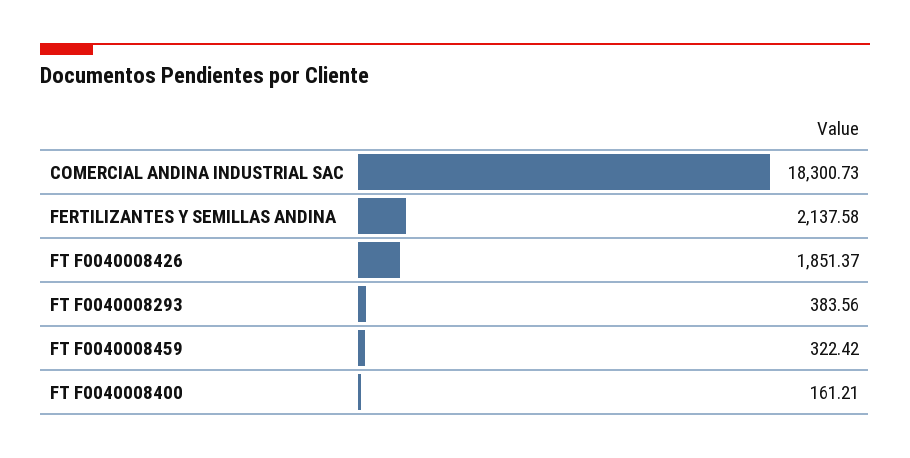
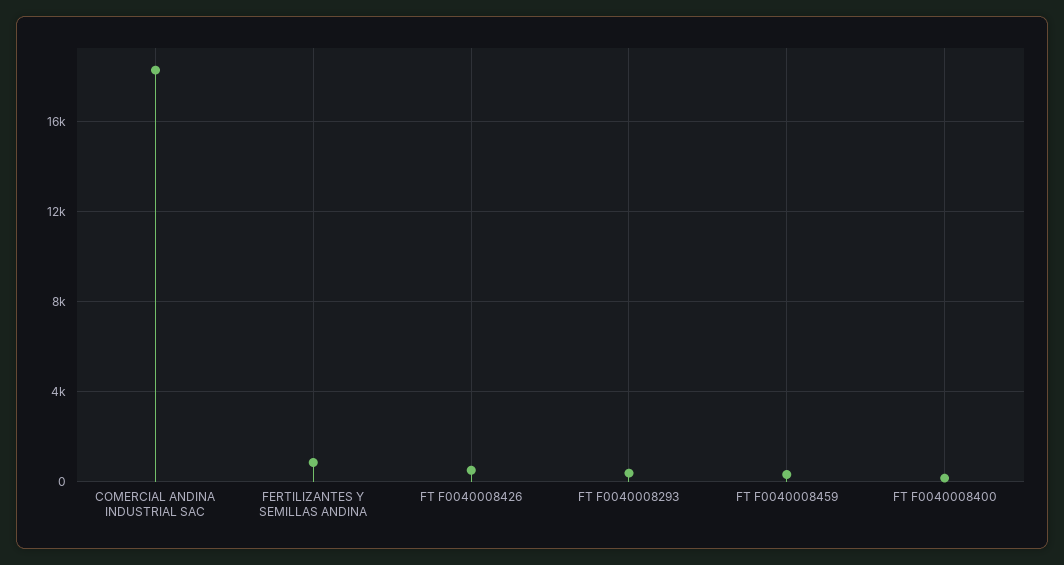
  {
    "COMERCIAL ANDINA INDUSTRIAL SAC": 18300.73,
-   "FERTILIZANTES Y SEMILLAS ANDINA": 2137.58,
+   "FERTILIZANTES Y SEMILLAS ANDINA": 1000,
-   "FT F0040008426": 1851.37,
+   "FT F0040008426": 500,
    "FT F0040008293": 383.56,
    "FT F0040008459": 322.42,
    "FT F0040008400": 161.21
  }

